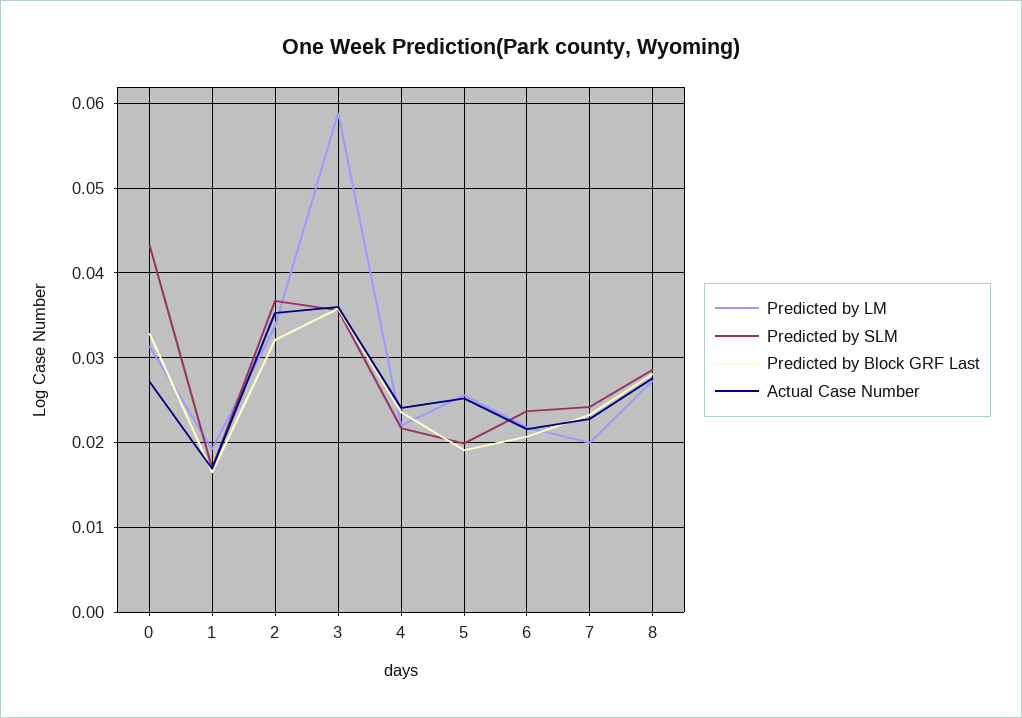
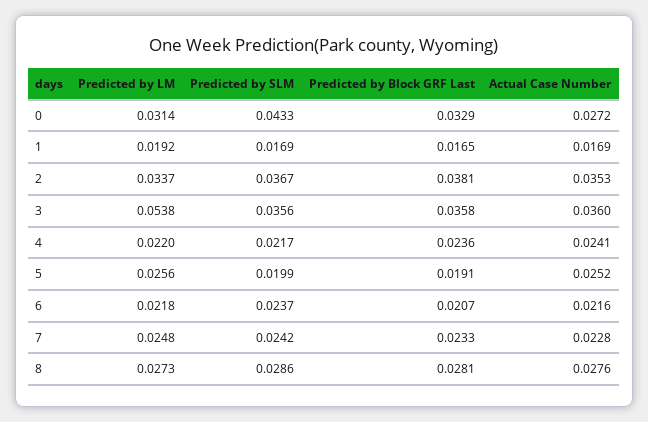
  {
    "Predicted by LM": {
      "0": 0.0314,
      "1": 0.0192,
      "2": 0.0337,
-     "3": 0.059,
+     "3": 0.0538,
      "4": 0.022,
      "5": 0.0256,
      "6": 0.0218,
-     "7": 0.02,
+     "7": 0.0248,
      "8": 0.0273
    },
    "Predicted by SLM": {
      "0": 0.0433,
      "1": 0.0169,
      "2": 0.0367,
      "3": 0.0356,
      "4": 0.0217,
      "5": 0.0199,
      "6": 0.0237,
      "7": 0.0242,
      "8": 0.0286
    },
    "Predicted by Block GRF Last": {
      "0": 0.0329,
      "1": 0.0165,
-     "2": 0.032,
+     "2": 0.0381,
      "3": 0.0358,
      "4": 0.0236,
      "5": 0.0191,
      "6": 0.0207,
      "7": 0.0233,
      "8": 0.0281
    },
    "Actual Case Number": {
      "0": 0.0272,
      "1": 0.0169,
      "2": 0.0353,
      "3": 0.036,
      "4": 0.0241,
      "5": 0.0252,
      "6": 0.0216,
      "7": 0.0228,
      "8": 0.0276
    }
  }

